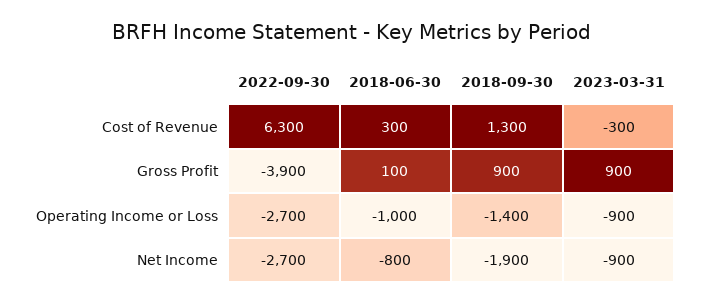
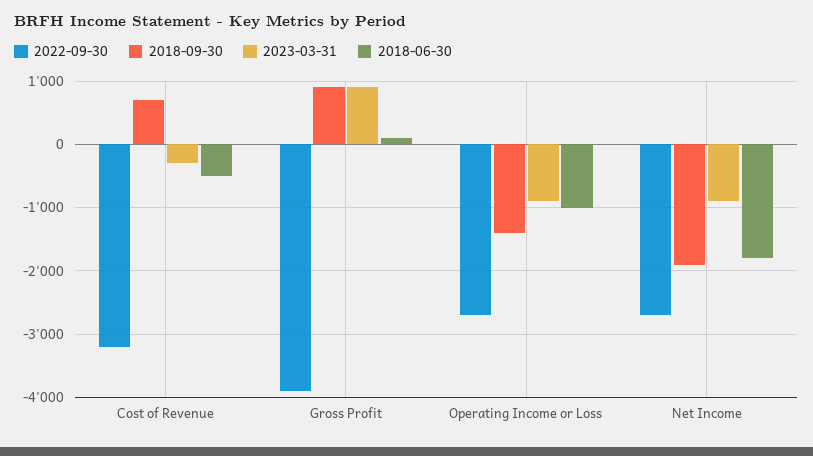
  {
    "2022-09-30": {
-     "Cost of Revenue": 6300,
+     "Cost of Revenue": -3200,
      "Gross Profit": -3900,
      "Operating Income or Loss": -2700,
      "Net Income": -2700
    },
    "2018-06-30": {
-     "Cost of Revenue": 300,
+     "Cost of Revenue": -500,
      "Gross Profit": 100,
      "Operating Income or Loss": -1000,
-     "Net Income": -800
+     "Net Income": -1800
    },
    "2018-09-30": {
-     "Cost of Revenue": 1300,
+     "Cost of Revenue": 700,
      "Gross Profit": 900,
      "Operating Income or Loss": -1400,
      "Net Income": -1900
    },
    "2023-03-31": {
      "Cost of Revenue": -300,
      "Gross Profit": 900,
      "Operating Income or Loss": -900,
      "Net Income": -900
    }
  }

